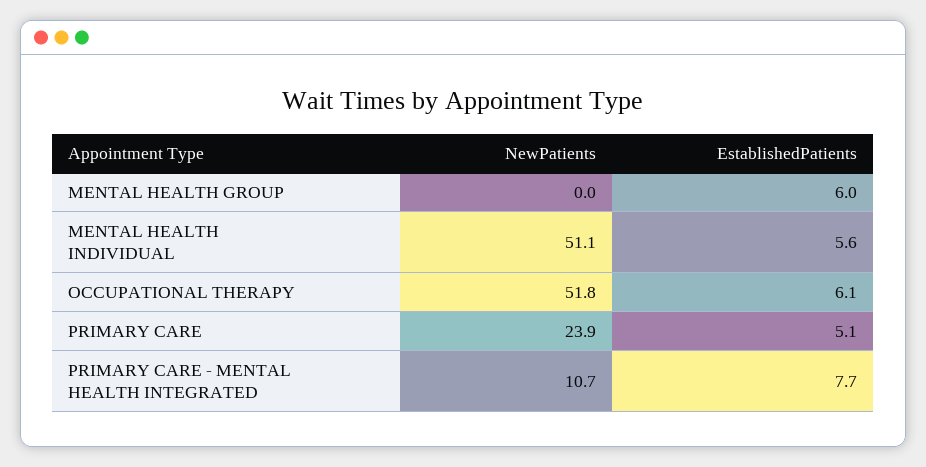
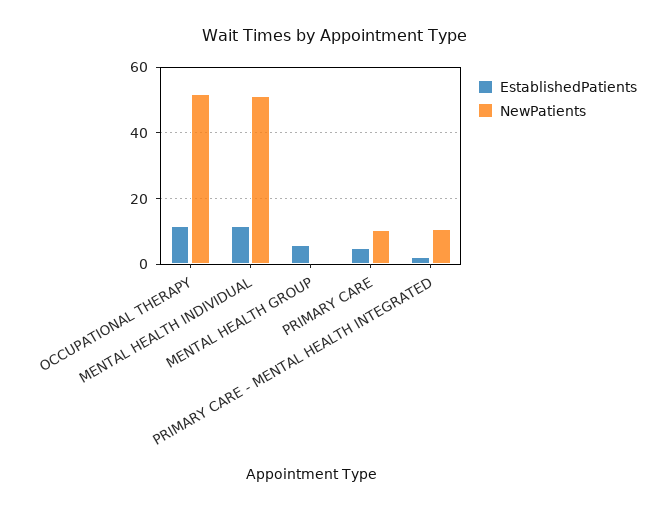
  {
    "NewPatients": {
      "MENTAL HEALTH GROUP": 0,
      "MENTAL HEALTH INDIVIDUAL": 51.1,
      "OCCUPATIONAL THERAPY": 51.8,
-     "PRIMARY CARE": 23.9,
+     "PRIMARY CARE": 10,
      "PRIMARY CARE - MENTAL HEALTH INTEGRATED": 10.7
    },
    "EstablishedPatients": {
      "MENTAL HEALTH GROUP": 6,
-     "MENTAL HEALTH INDIVIDUAL": 5.6,
+     "MENTAL HEALTH INDIVIDUAL": 12,
-     "OCCUPATIONAL THERAPY": 6.1,
+     "OCCUPATIONAL THERAPY": 12,
      "PRIMARY CARE": 5.1,
-     "PRIMARY CARE - MENTAL HEALTH INTEGRATED": 7.7
+     "PRIMARY CARE - MENTAL HEALTH INTEGRATED": 2
    }
  }

